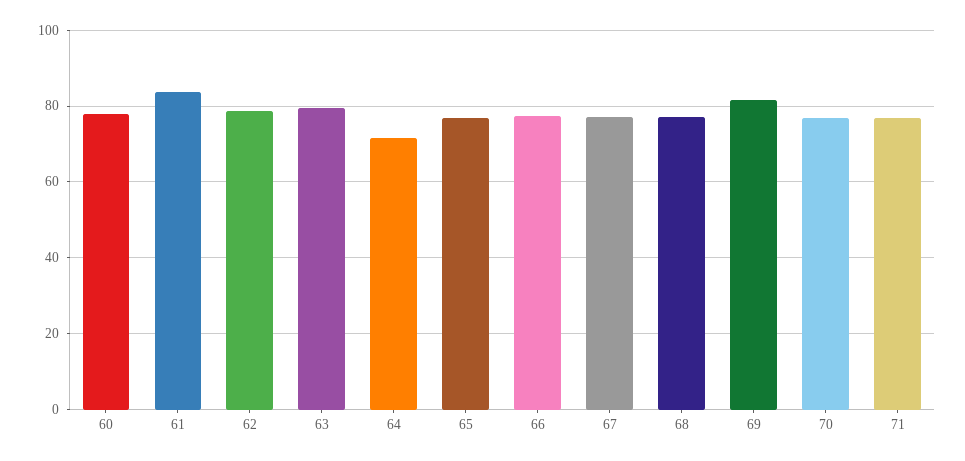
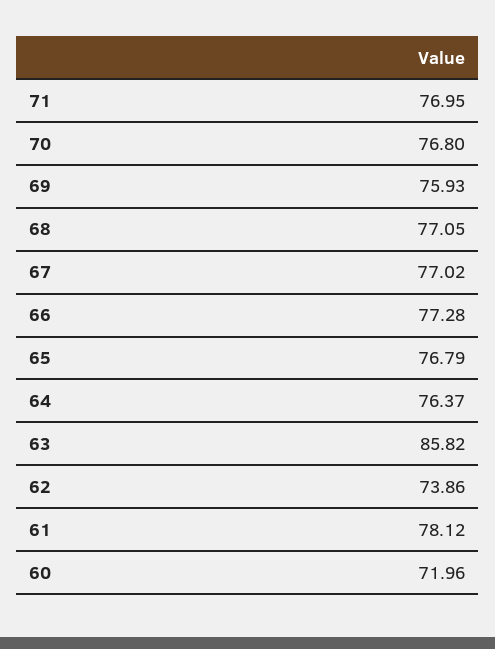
  {
-   "60": 78,
+   "60": 71.96,
-   "61": 84,
+   "61": 78.12,
-   "62": 78,
+   "62": 73.86,
-   "63": 80,
+   "63": 85.82,
-   "64": 72,
+   "64": 76.37,
    "65": 76.79,
    "66": 77.28,
    "67": 77.02,
    "68": 77.05,
-   "69": 82,
+   "69": 75.93,
    "70": 76.8,
    "71": 76.95
  }

